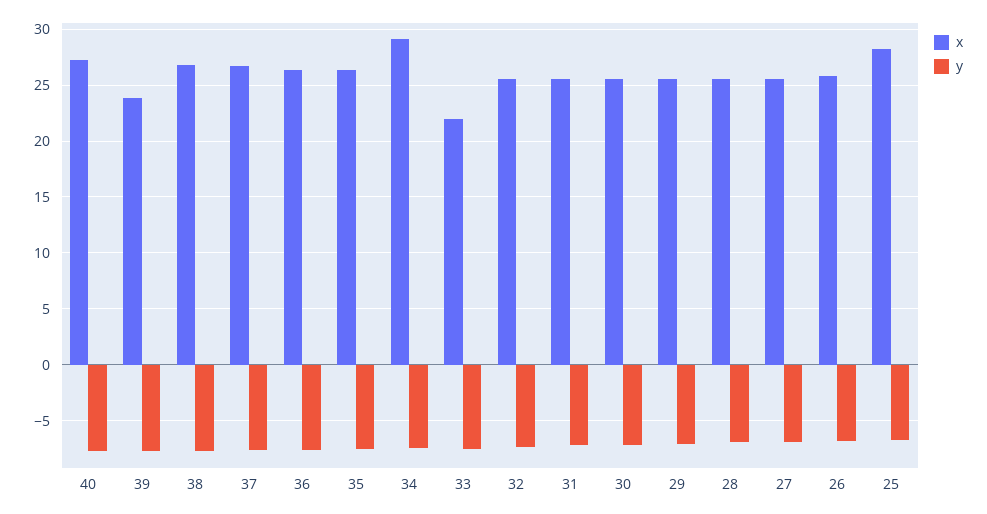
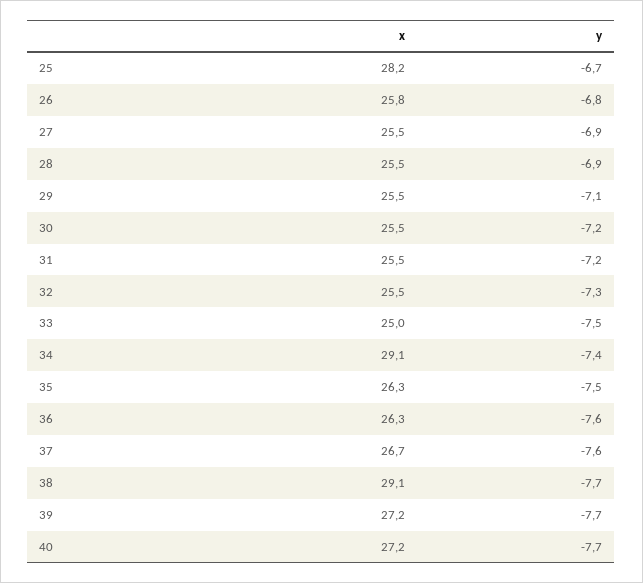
  {
    "x": {
      "40": 27.2,
-     "39": 24,
+     "39": 27.2,
-     "38": 27,
+     "38": 29.1,
      "37": 26.7,
      "36": 26.3,
      "35": 26.3,
      "34": 29.1,
-     "33": 22,
+     "33": 25,
      "32": 25.5,
      "31": 25.5,
      "30": 25.5,
      "29": 25.5,
      "28": 25.5,
      "27": 25.5,
      "26": 25.8,
      "25": 28.2
    },
    "y": {
      "40": -7.7,
      "39": -7.7,
      "38": -7.7,
      "37": -7.6,
      "36": -7.6,
      "35": -7.5,
      "34": -7.4,
      "33": -7.5,
      "32": -7.3,
      "31": -7.2,
      "30": -7.2,
      "29": -7.1,
      "28": -6.9,
      "27": -6.9,
      "26": -6.8,
      "25": -6.7
    }
  }

